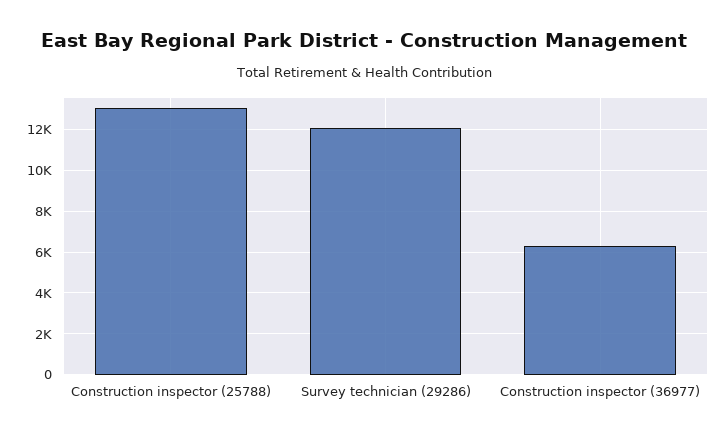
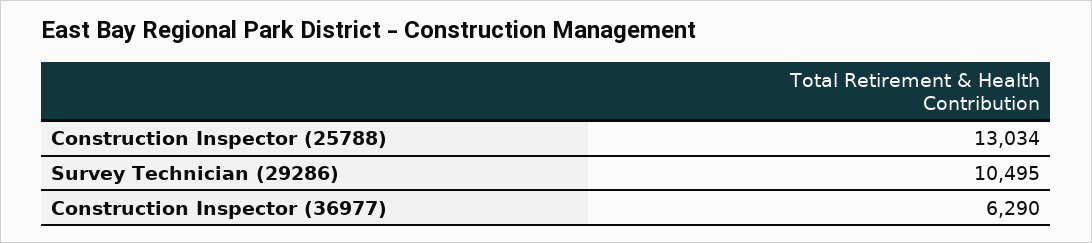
  {
    "Construction inspector (25788)": 13034,
-   "Survey technician (29286)": 12000,
+   "Survey technician (29286)": 10495,
    "Construction inspector (36977)": 6290
  }

